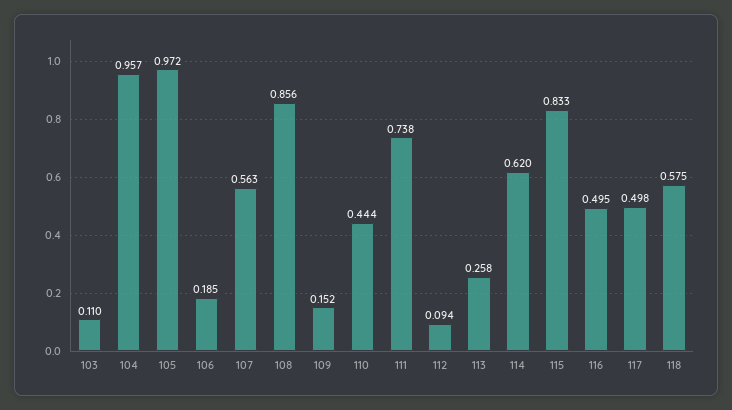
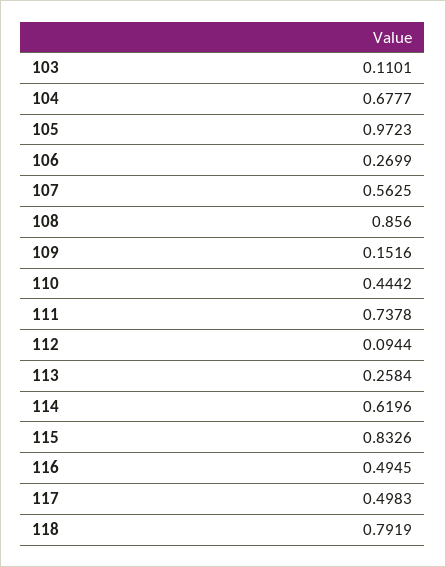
  {
    "103": 0.1101,
-   "104": 0.957,
+   "104": 0.6777,
    "105": 0.9723,
-   "106": 0.185,
+   "106": 0.2699,
    "107": 0.5625,
    "108": 0.856,
    "109": 0.1516,
    "110": 0.4442,
    "111": 0.7378,
    "112": 0.0944,
    "113": 0.2584,
    "114": 0.6196,
    "115": 0.8326,
    "116": 0.4945,
    "117": 0.4983,
-   "118": 0.575
+   "118": 0.7919
  }

